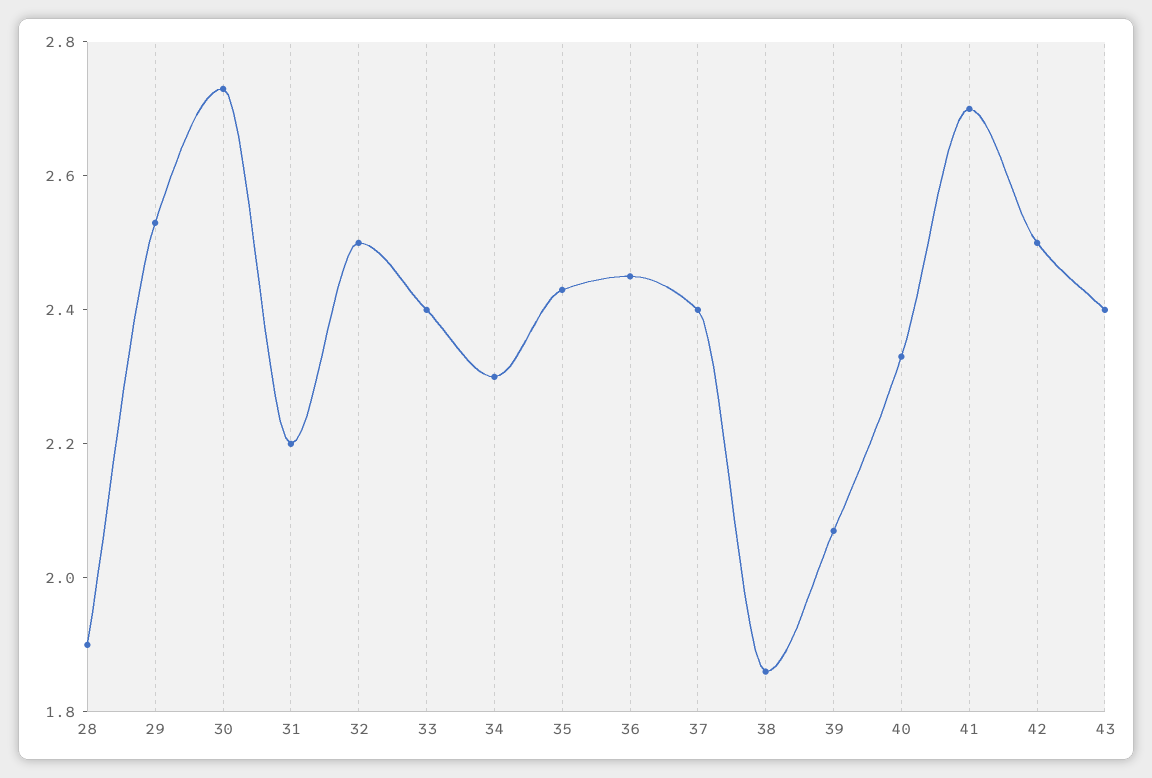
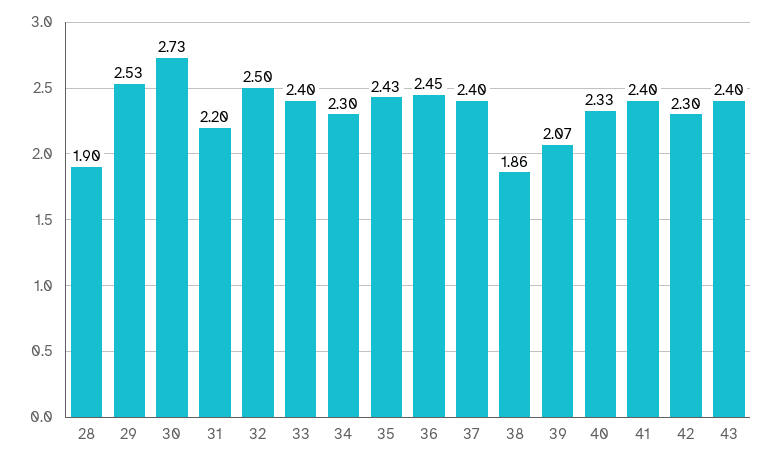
  {
    "28": 1.9,
    "29": 2.53,
    "30": 2.73,
    "31": 2.2,
    "32": 2.5,
    "33": 2.4,
    "34": 2.3,
    "35": 2.43,
    "36": 2.45,
    "37": 2.4,
    "38": 1.86,
    "39": 2.07,
    "40": 2.33,
-   "41": 2.7,
+   "41": 2.4,
-   "42": 2.5,
+   "42": 2.3,
    "43": 2.4
  }

